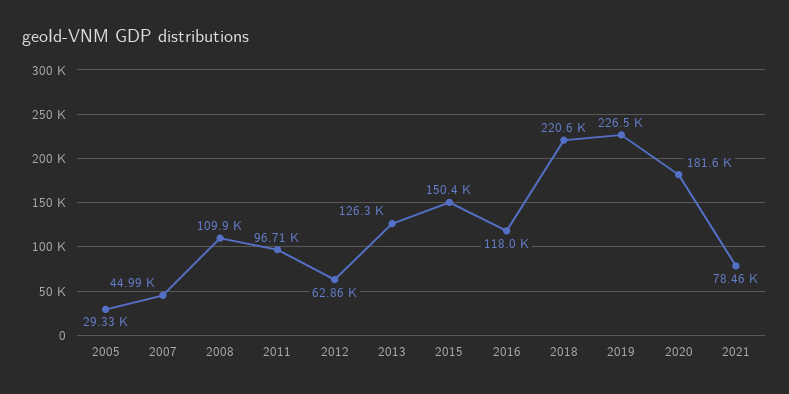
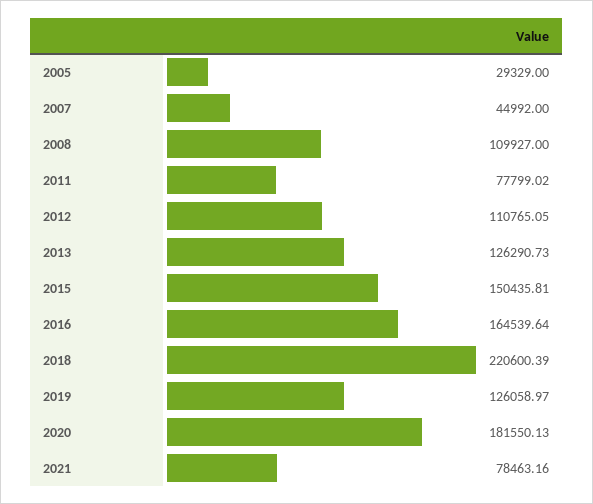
  {
    "2005": 29329,
    "2007": 44992,
    "2008": 109927,
-   "2011": 96710,
+   "2011": 77799.02,
-   "2012": 62860,
+   "2012": 110765.05,
    "2013": 126290.73,
    "2015": 150435.81,
-   "2016": 118000,
+   "2016": 164539.64,
    "2018": 220600.39,
-   "2019": 226500,
+   "2019": 126058.97,
    "2020": 181550.13,
    "2021": 78463.16
  }

